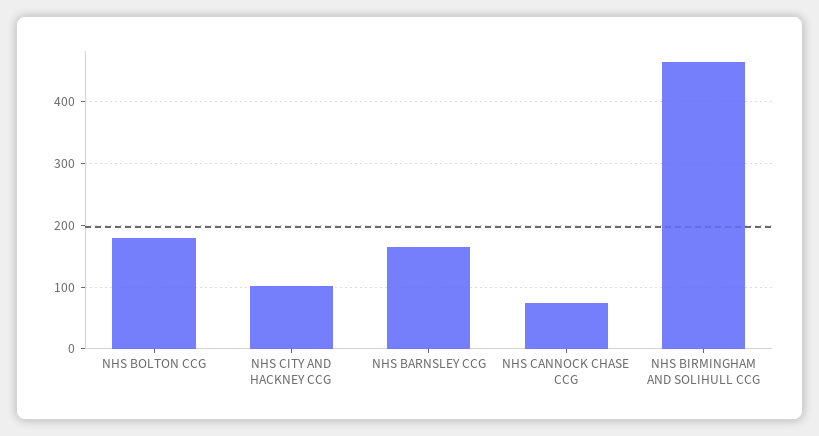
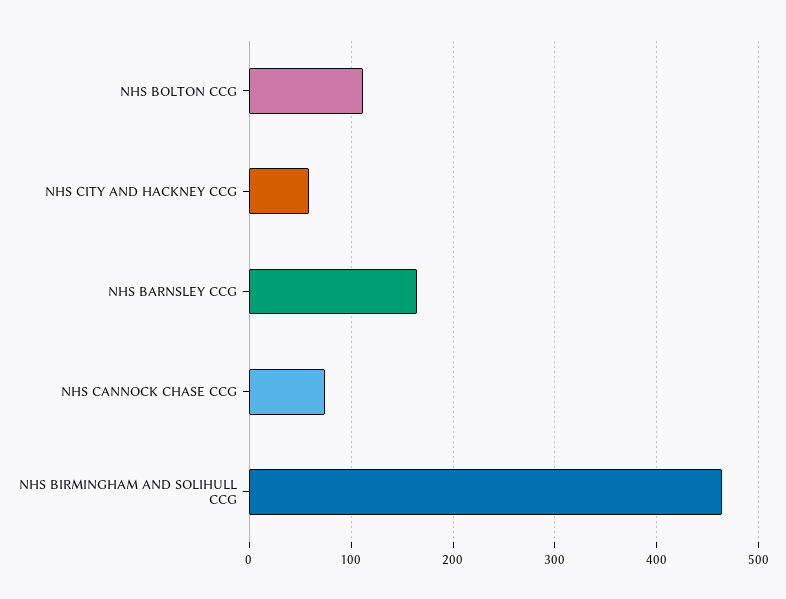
  {
-   "NHS BOLTON CCG": 180,
+   "NHS BOLTON CCG": 110,
-   "NHS CITY AND HACKNEY CCG": 100,
+   "NHS CITY AND HACKNEY CCG": 60,
    "NHS BARNSLEY CCG": 170,
    "NHS CANNOCK CHASE CCG": 70,
    "NHS BIRMINGHAM AND SOLIHULL CCG": 460
  }

